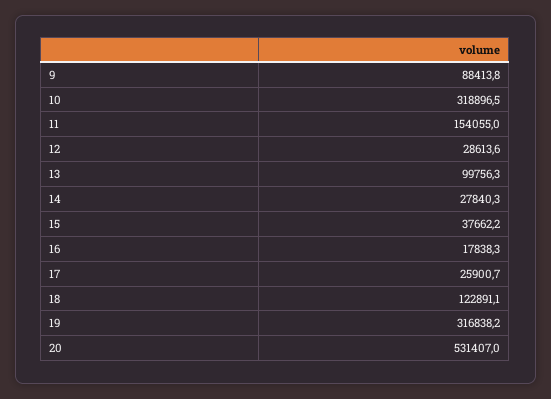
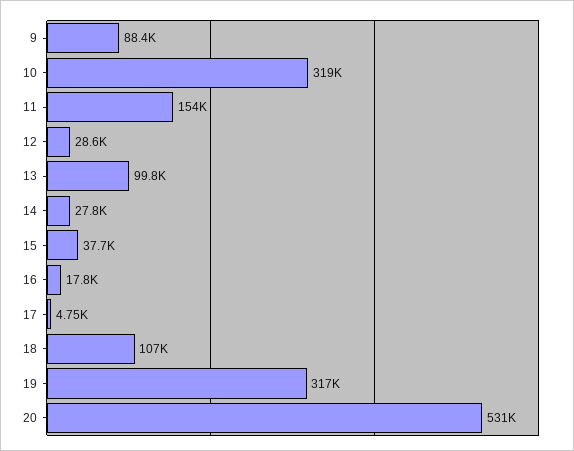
  {
    "9": 88413.8,
    "10": 318896.5,
    "11": 154055,
    "12": 28613.6,
    "13": 99756.3,
    "14": 27840.3,
    "15": 37662.2,
    "16": 17838.3,
-   "17": 25900.7,
+   "17": 4750,
-   "18": 122891.1,
+   "18": 107000,
    "19": 316838.2,
    "20": 531407
  }

